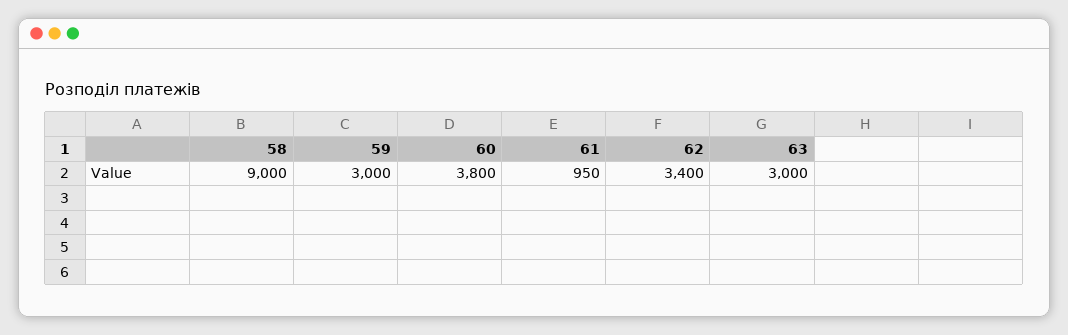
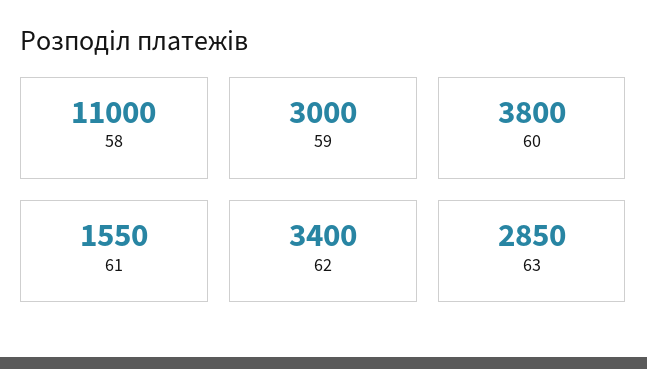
  {
-   "58": 9000,
+   "58": 11000,
    "59": 3000,
    "60": 3800,
-   "61": 950,
+   "61": 1550,
    "62": 3400,
-   "63": 3000
+   "63": 2850
  }

